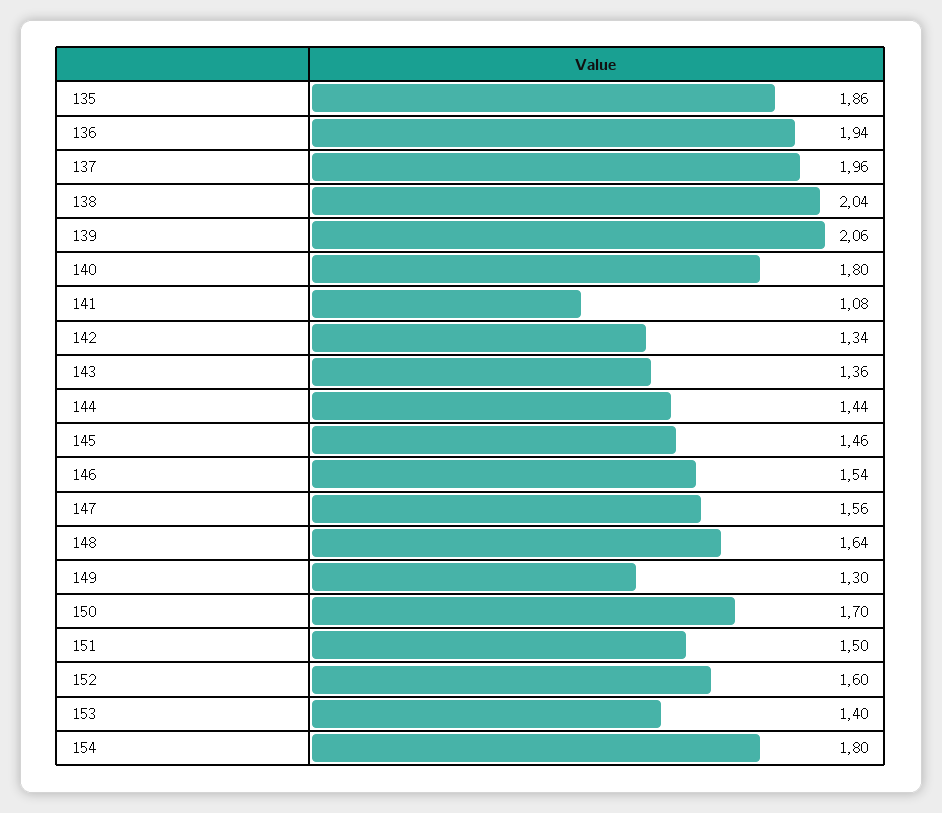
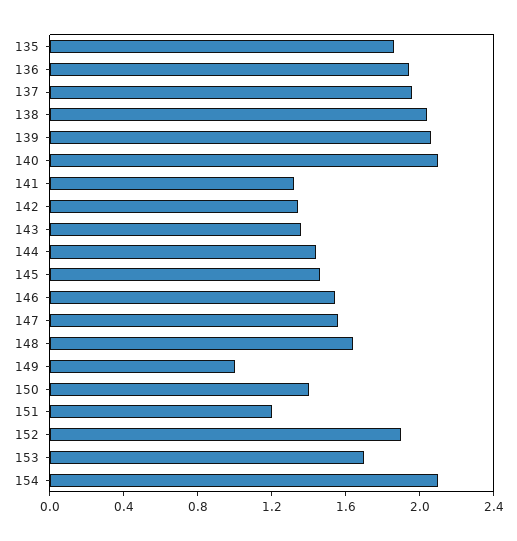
  {
    "135": 1.86,
    "136": 1.94,
    "137": 1.96,
    "138": 2.04,
    "139": 2.06,
-   "140": 1.8,
+   "140": 2.1,
-   "141": 1.08,
+   "141": 1.3,
    "142": 1.34,
    "143": 1.36,
    "144": 1.44,
    "145": 1.46,
    "146": 1.54,
    "147": 1.56,
    "148": 1.64,
-   "149": 1.3,
+   "149": 1,
-   "150": 1.7,
+   "150": 1.4,
-   "151": 1.5,
+   "151": 1.2,
-   "152": 1.6,
+   "152": 1.9,
-   "153": 1.4,
+   "153": 1.7,
-   "154": 1.8
+   "154": 2.1
  }

